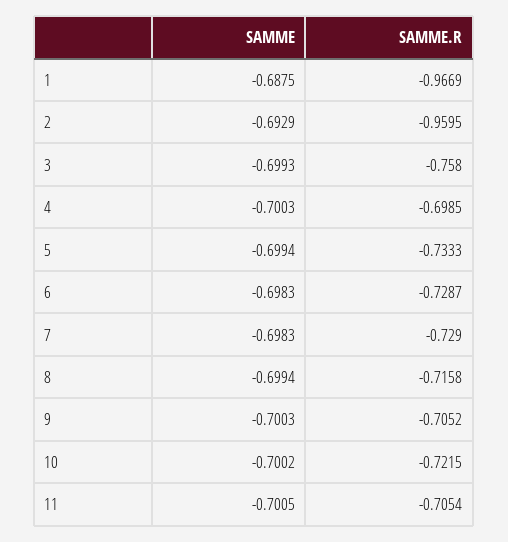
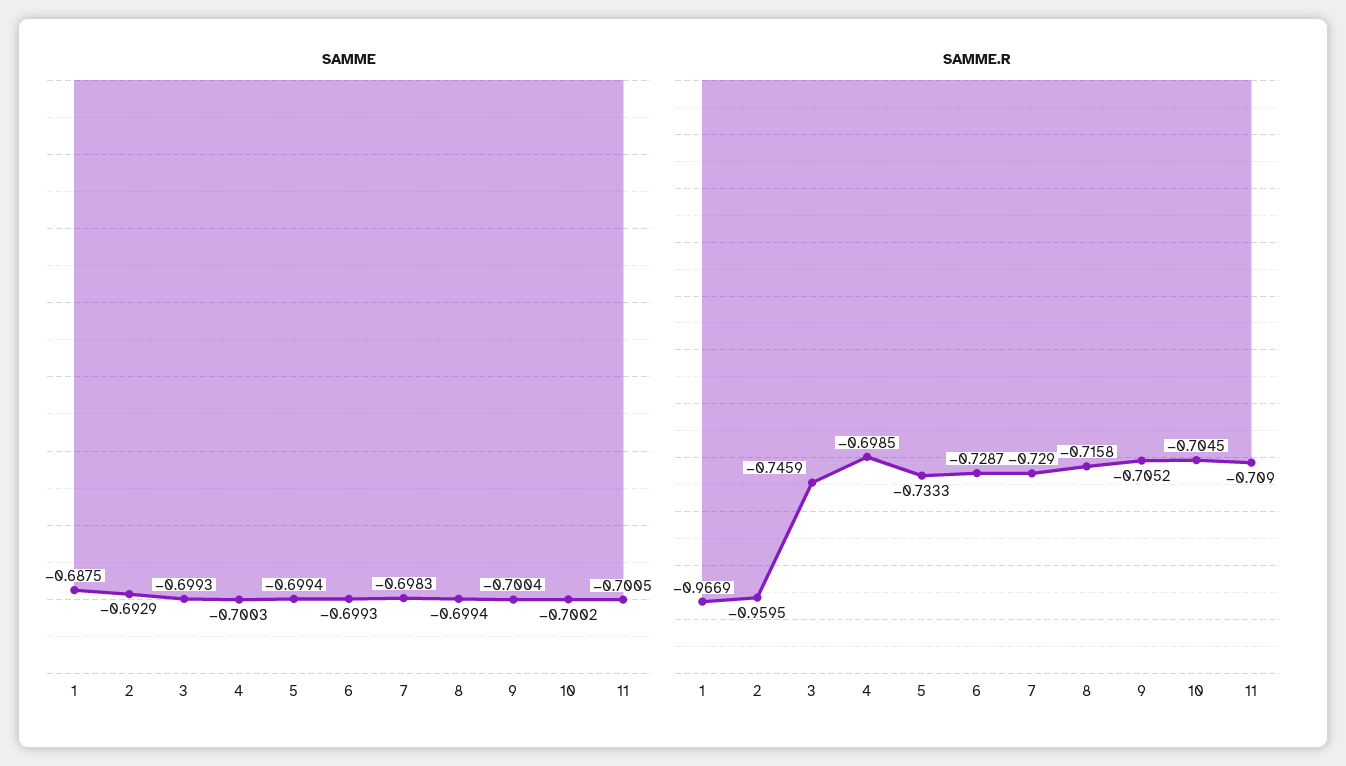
  {
    "SAMME": {
      "1": -0.6875,
      "2": -0.6929,
      "3": -0.6993,
      "4": -0.7003,
      "5": -0.6994,
-     "6": -0.6983,
+     "6": -0.6993,
      "7": -0.6983,
      "8": -0.6994,
-     "9": -0.7003,
+     "9": -0.7004,
      "10": -0.7002,
      "11": -0.7005
    },
    "SAMME.R": {
      "1": -0.9669,
      "2": -0.9595,
-     "3": -0.758,
+     "3": -0.7459,
      "4": -0.6985,
      "5": -0.7333,
      "6": -0.7287,
      "7": -0.729,
      "8": -0.7158,
      "9": -0.7052,
-     "10": -0.7215,
+     "10": -0.7045,
-     "11": -0.7054
+     "11": -0.709
    }
  }

